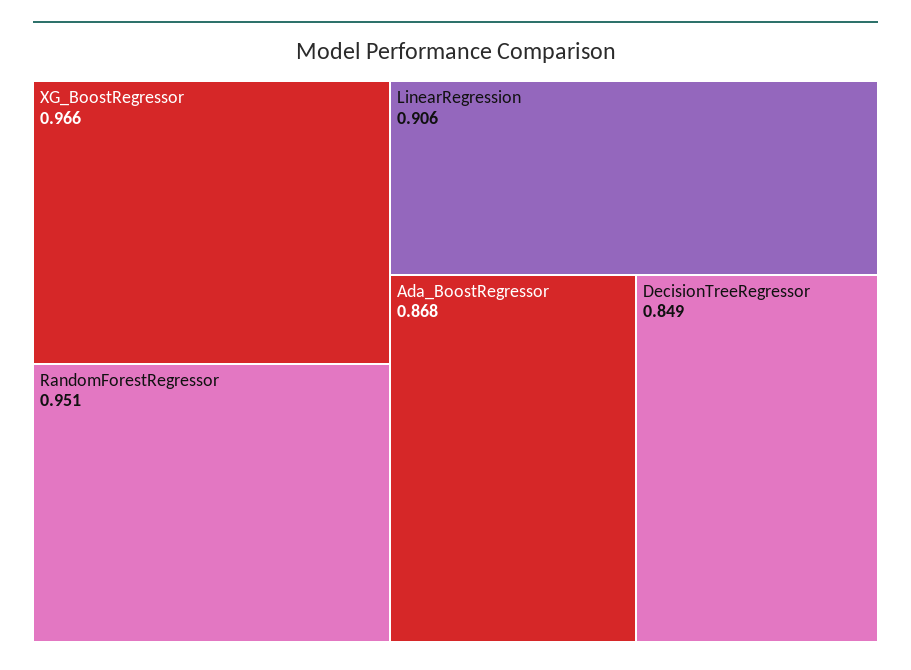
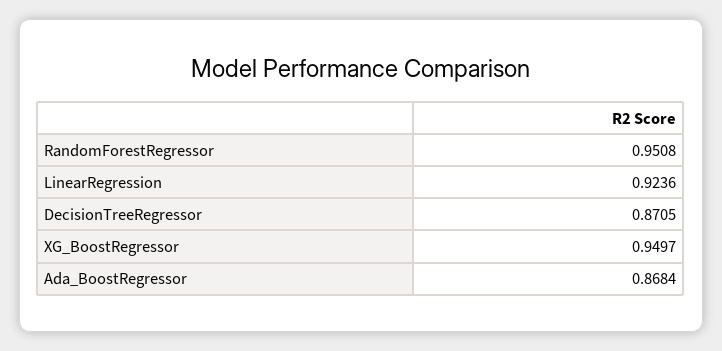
  {
-   "XG_BoostRegressor": 0.966,
+   "XG_BoostRegressor": 0.9497,
    "RandomForestRegressor": 0.9508,
-   "LinearRegression": 0.906,
+   "LinearRegression": 0.9236,
    "Ada_BoostRegressor": 0.8684,
-   "DecisionTreeRegressor": 0.849
+   "DecisionTreeRegressor": 0.8705
  }

